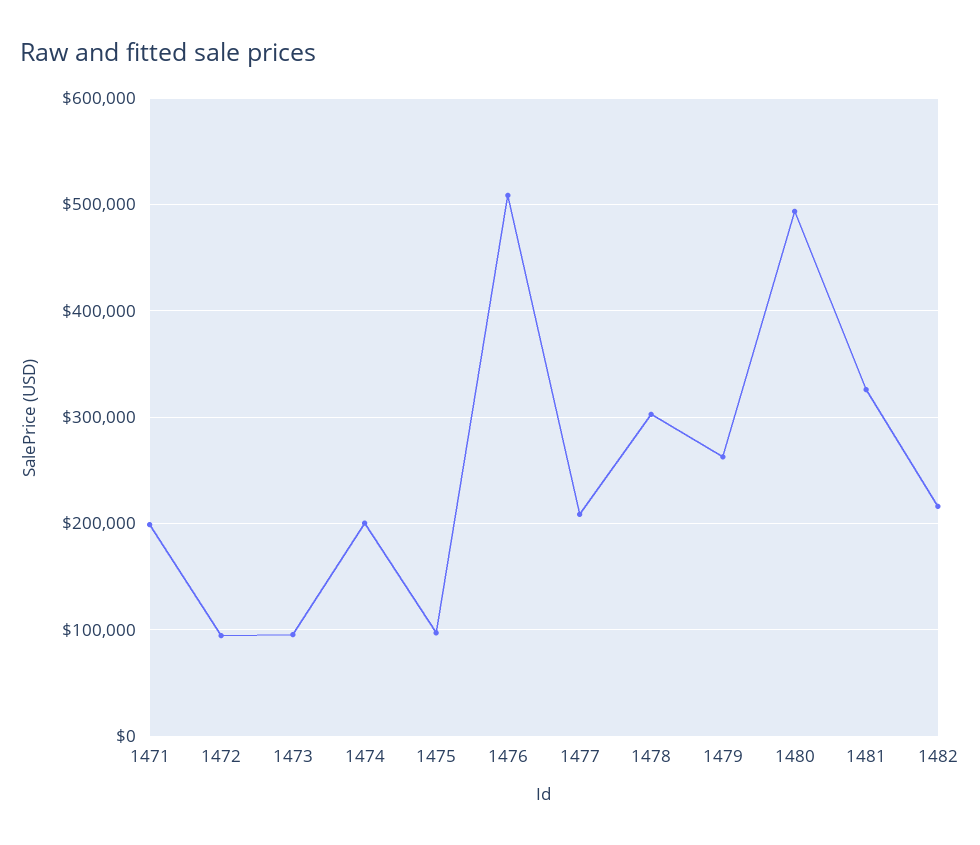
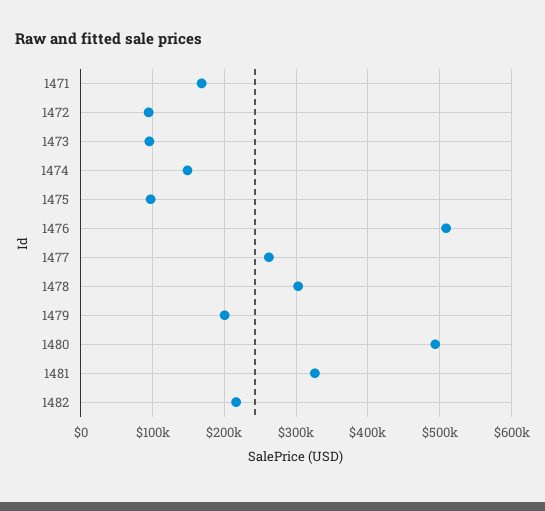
  {
-   "1471": 200000,
+   "1471": 170000,
    "1472": 90000,
    "1473": 100000,
-   "1474": 200000,
+   "1474": 150000,
    "1475": 100000,
    "1476": 510000,
-   "1477": 210000,
+   "1477": 260000,
    "1478": 300000,
-   "1479": 260000,
+   "1479": 200000,
    "1480": 490000,
    "1481": 330000,
    "1482": 220000
  }

